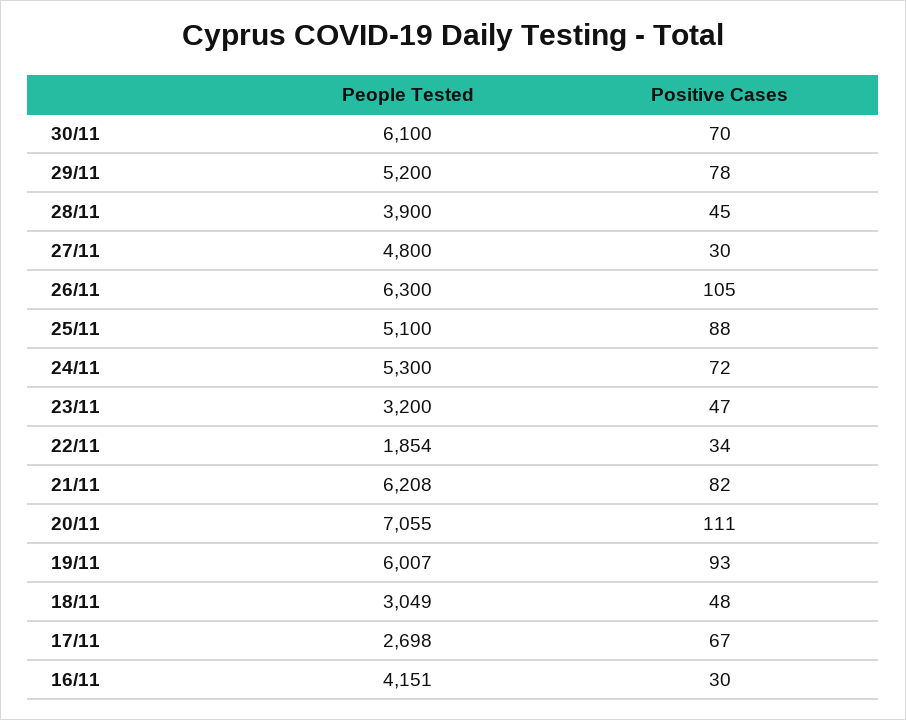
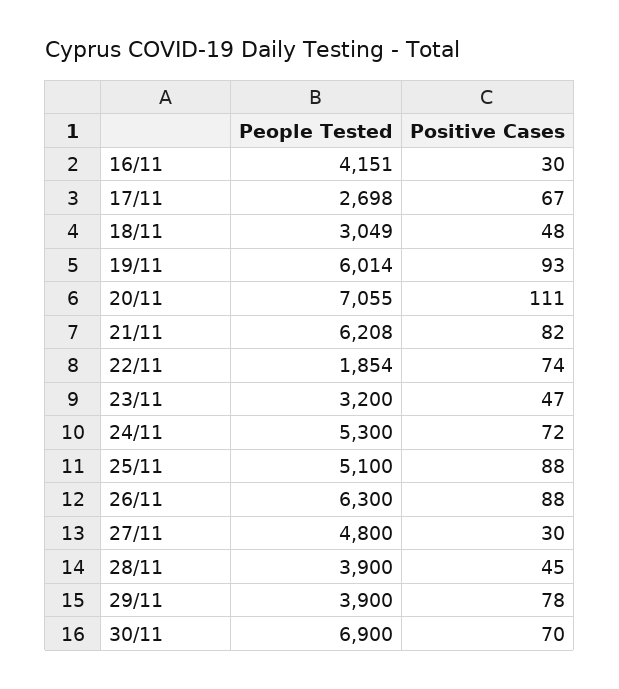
  {
    "People Tested": {
-     "30/11": 6100,
+     "30/11": 6900,
-     "29/11": 5200,
+     "29/11": 3900,
      "28/11": 3900,
      "27/11": 4800,
      "26/11": 6300,
      "25/11": 5100,
      "24/11": 5300,
      "23/11": 3200,
      "22/11": 1854,
      "21/11": 6208,
      "20/11": 7055,
-     "19/11": 6007,
+     "19/11": 6014,
      "18/11": 3049,
      "17/11": 2698,
      "16/11": 4151
    },
    "Positive Cases": {
      "30/11": 70,
      "29/11": 78,
      "28/11": 45,
      "27/11": 30,
-     "26/11": 105,
+     "26/11": 88,
      "25/11": 88,
      "24/11": 72,
      "23/11": 47,
-     "22/11": 34,
+     "22/11": 74,
      "21/11": 82,
      "20/11": 111,
      "19/11": 93,
      "18/11": 48,
      "17/11": 67,
      "16/11": 30
    }
  }

